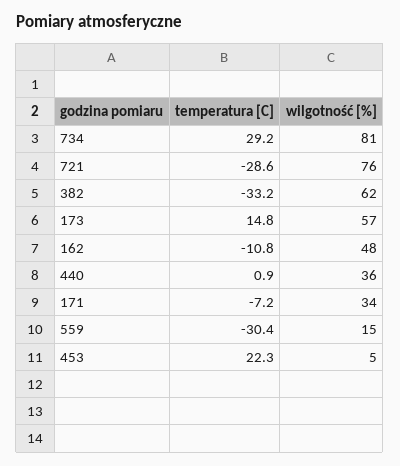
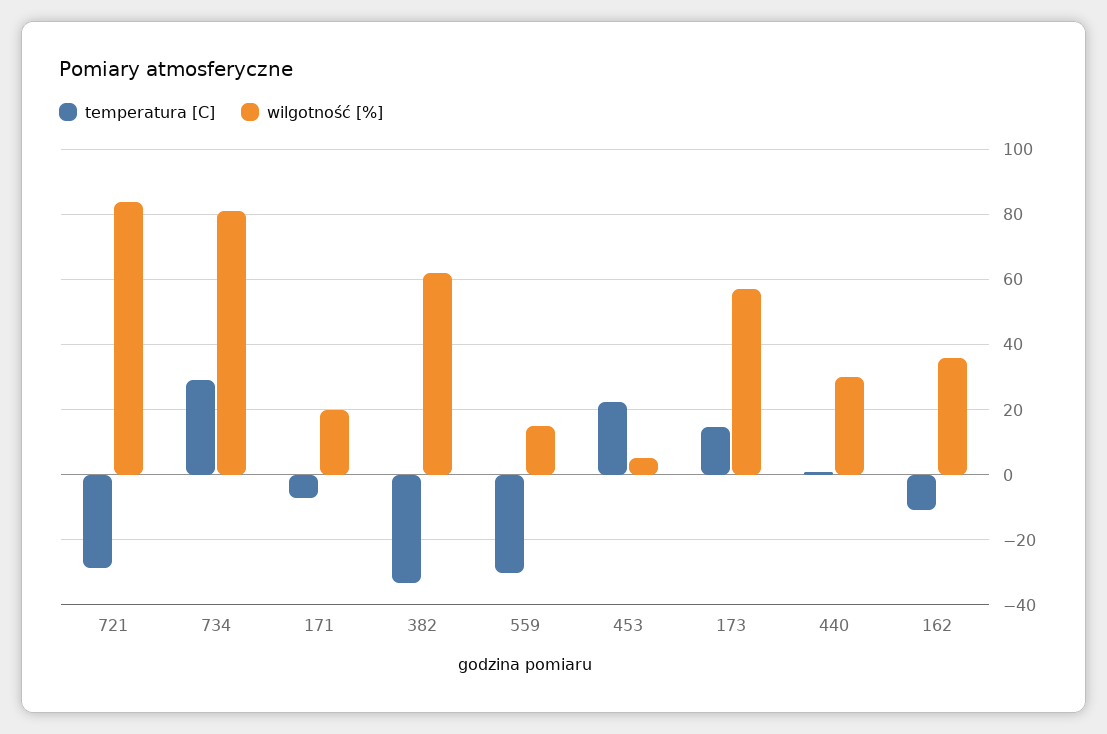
  {
    "temperatura [C]": {
      "734": 29.2,
      "721": -28.6,
      "382": -33.2,
      "173": 14.8,
      "162": -10.8,
      "440": 0.9,
      "171": -7.2,
      "559": -30.4,
      "453": 22.3
    },
    "wilgotność [%]": {
      "734": 81,
-     "721": 76,
+     "721": 84,
      "382": 62,
      "173": 57,
-     "162": 48,
+     "162": 36,
-     "440": 36,
+     "440": 30,
-     "171": 34,
+     "171": 20,
      "559": 15,
      "453": 5
    }
  }

